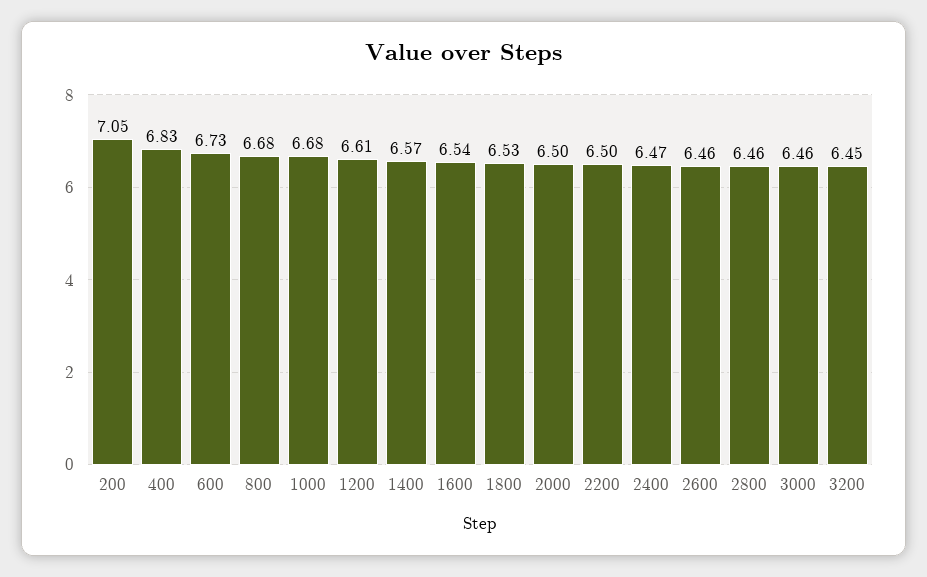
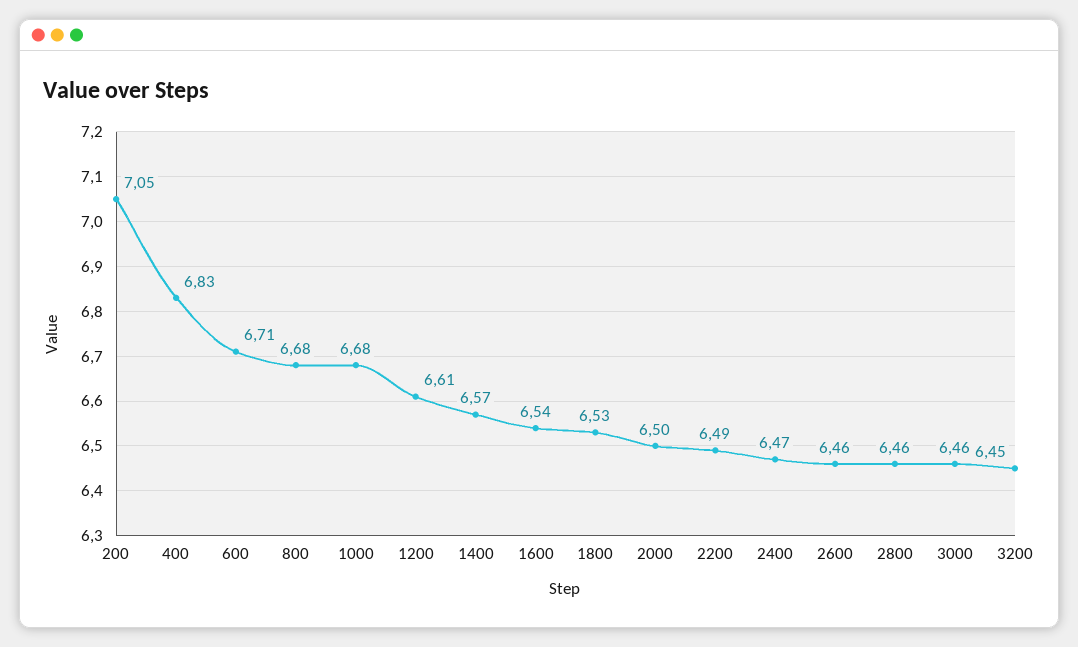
  {
    "200": 7.05,
    "400": 6.83,
-   "600": 6.73,
+   "600": 6.71,
    "800": 6.68,
    "1000": 6.68,
    "1200": 6.61,
    "1400": 6.57,
    "1600": 6.54,
    "1800": 6.53,
    "2000": 6.5,
-   "2200": 6.5,
+   "2200": 6.49,
    "2400": 6.47,
    "2600": 6.46,
    "2800": 6.46,
    "3000": 6.46,
    "3200": 6.45
  }

